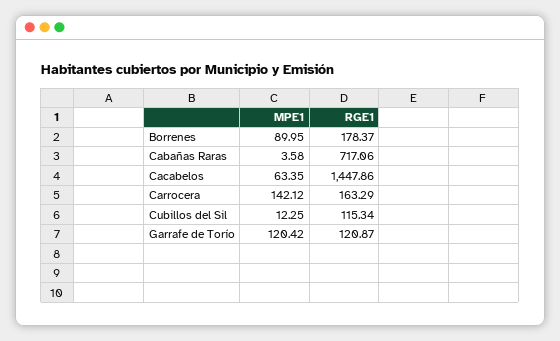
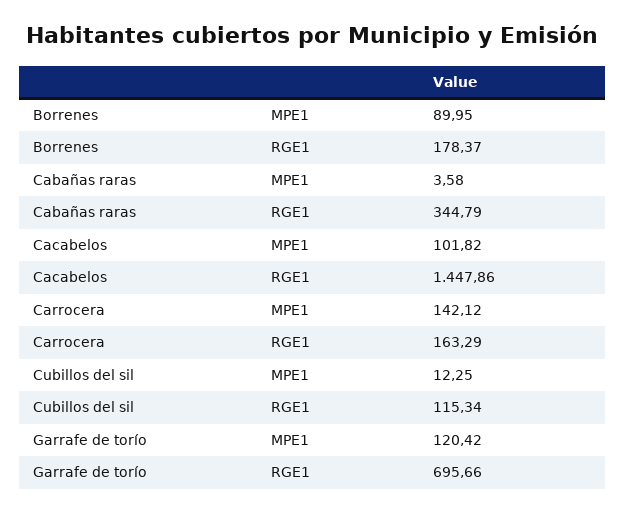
  {
    "MPE1": {
      "Borrenes": 89.95,
      "Cabañas Raras": 3.58,
-     "Cacabelos": 63.35,
+     "Cacabelos": 101.82,
      "Carrocera": 142.12,
      "Cubillos del Sil": 12.25,
      "Garrafe de Torío": 120.42
    },
    "RGE1": {
      "Borrenes": 178.37,
-     "Cabañas Raras": 717.06,
+     "Cabañas Raras": 344.79,
      "Cacabelos": 1447.86,
      "Carrocera": 163.29,
      "Cubillos del Sil": 115.34,
-     "Garrafe de Torío": 120.87
+     "Garrafe de Torío": 695.66
    }
  }

